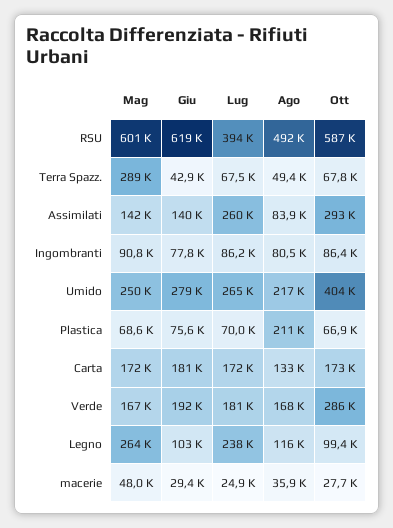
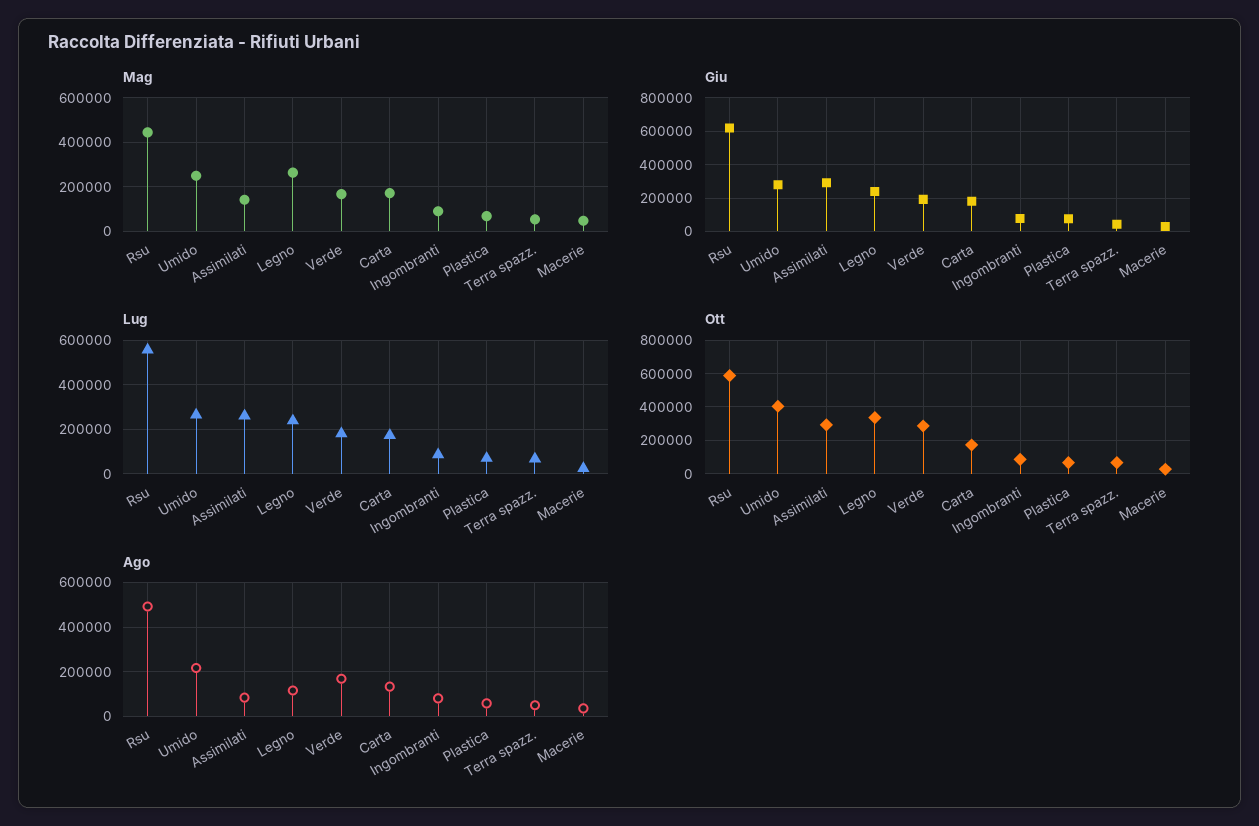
  {
    "Mag": {
-     "RSU": 601000,
+     "RSU": 450000,
-     "Terra Spazz.": 289000,
+     "Terra Spazz.": 50000,
      "Assimilati": 142000,
      "Ingombranti": 90800,
      "Umido": 250000,
      "Plastica": 68600,
      "Carta": 172000,
      "Verde": 167000,
      "Legno": 264000,
      "macerie": 48000
    },
    "Giu": {
      "RSU": 619000,
      "Terra Spazz.": 42900,
-     "Assimilati": 140000,
+     "Assimilati": 300000,
      "Ingombranti": 77800,
      "Umido": 279000,
      "Plastica": 75600,
      "Carta": 181000,
      "Verde": 192000,
-     "Legno": 103000,
+     "Legno": 250000,
      "macerie": 29400
    },
    "Lug": {
-     "RSU": 394000,
+     "RSU": 550000,
      "Terra Spazz.": 67500,
      "Assimilati": 260000,
      "Ingombranti": 86200,
      "Umido": 265000,
      "Plastica": 70000,
      "Carta": 172000,
      "Verde": 181000,
      "Legno": 238000,
      "macerie": 24900
    },
    "Ago": {
      "RSU": 492000,
      "Terra Spazz.": 49400,
      "Assimilati": 83900,
      "Ingombranti": 80500,
      "Umido": 217000,
-     "Plastica": 211000,
+     "Plastica": 50000,
      "Carta": 133000,
      "Verde": 168000,
      "Legno": 116000,
      "macerie": 35900
    },
    "Ott": {
      "RSU": 587000,
      "Terra Spazz.": 67800,
      "Assimilati": 293000,
      "Ingombranti": 86400,
      "Umido": 404000,
      "Plastica": 66900,
      "Carta": 173000,
      "Verde": 286000,
-     "Legno": 99400,
+     "Legno": 350000,
      "macerie": 27700
    }
  }

